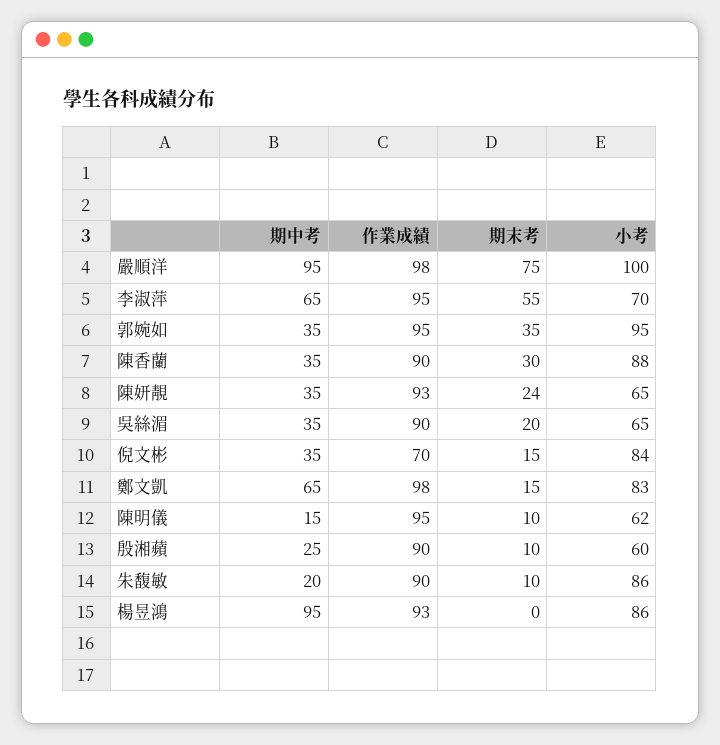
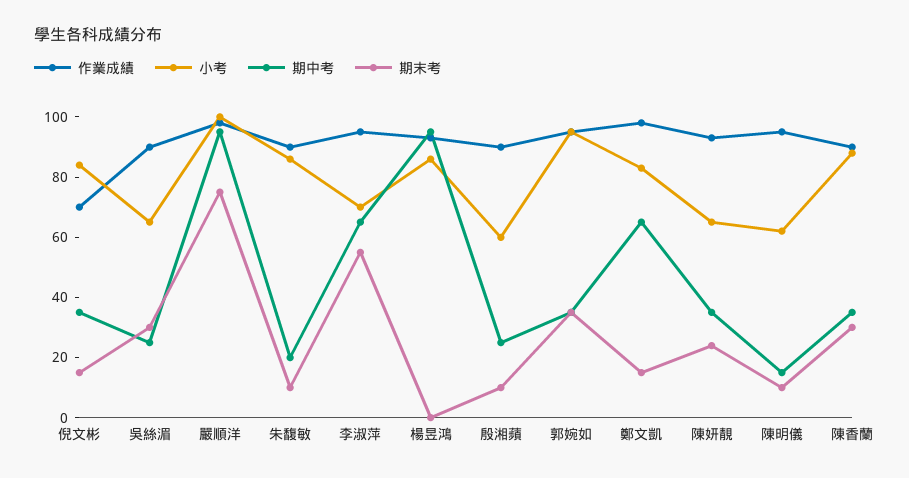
  {
    "期中考": {
      "嚴順洋": 95,
      "李淑萍": 65,
      "郭婉如": 35,
      "陳香蘭": 35,
      "陳妍靚": 35,
-     "吳絲湄": 35,
+     "吳絲湄": 25,
      "倪文彬": 35,
      "鄭文凱": 65,
      "陳明儀": 15,
      "殷湘蘋": 25,
      "朱馥敏": 20,
      "楊昱鴻": 95
    },
    "作業成績": {
      "嚴順洋": 98,
      "李淑萍": 95,
      "郭婉如": 95,
      "陳香蘭": 90,
      "陳妍靚": 93,
      "吳絲湄": 90,
      "倪文彬": 70,
      "鄭文凱": 98,
      "陳明儀": 95,
      "殷湘蘋": 90,
      "朱馥敏": 90,
      "楊昱鴻": 93
    },
    "期末考": {
      "嚴順洋": 75,
      "李淑萍": 55,
      "郭婉如": 35,
      "陳香蘭": 30,
      "陳妍靚": 24,
-     "吳絲湄": 20,
+     "吳絲湄": 30,
      "倪文彬": 15,
      "鄭文凱": 15,
      "陳明儀": 10,
      "殷湘蘋": 10,
      "朱馥敏": 10,
      "楊昱鴻": 0
    },
    "小考": {
      "嚴順洋": 100,
      "李淑萍": 70,
      "郭婉如": 95,
      "陳香蘭": 88,
      "陳妍靚": 65,
      "吳絲湄": 65,
      "倪文彬": 84,
      "鄭文凱": 83,
      "陳明儀": 62,
      "殷湘蘋": 60,
      "朱馥敏": 86,
      "楊昱鴻": 86
    }
  }

